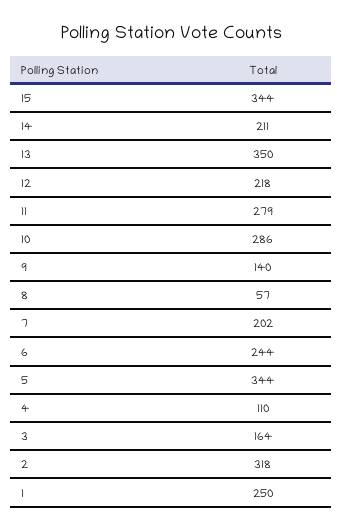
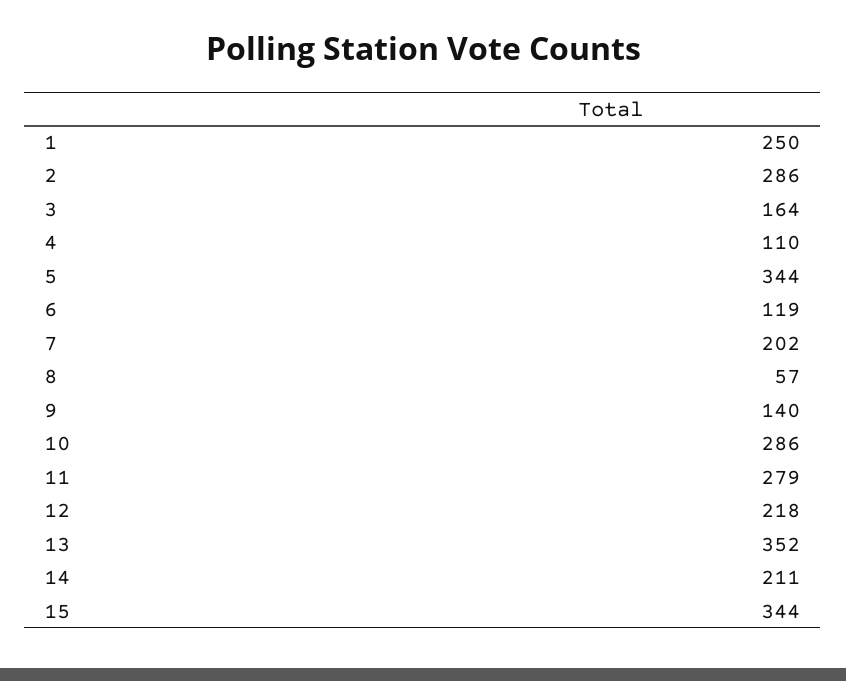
  {
    "15": 344,
    "14": 211,
-   "13": 350,
+   "13": 352,
    "12": 218,
    "11": 279,
    "10": 286,
    "9": 140,
    "8": 57,
    "7": 202,
-   "6": 244,
+   "6": 119,
    "5": 344,
    "4": 110,
    "3": 164,
-   "2": 318,
+   "2": 286,
    "1": 250
  }

